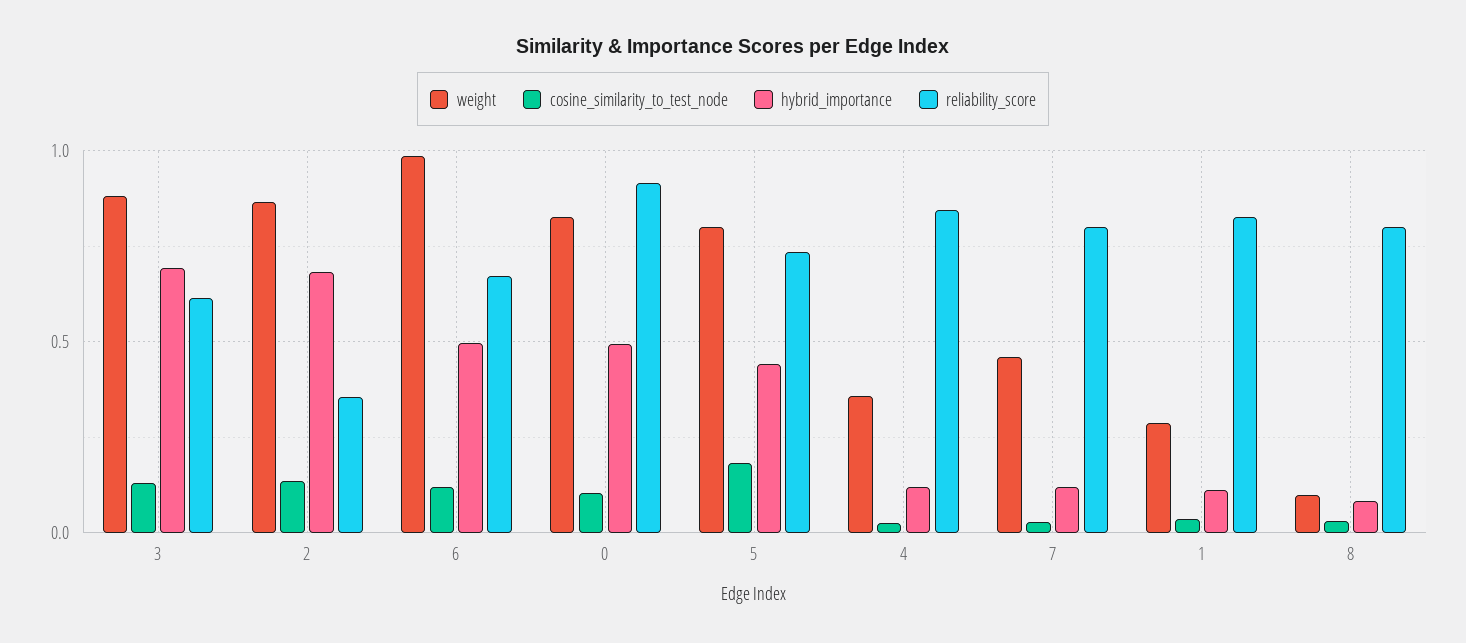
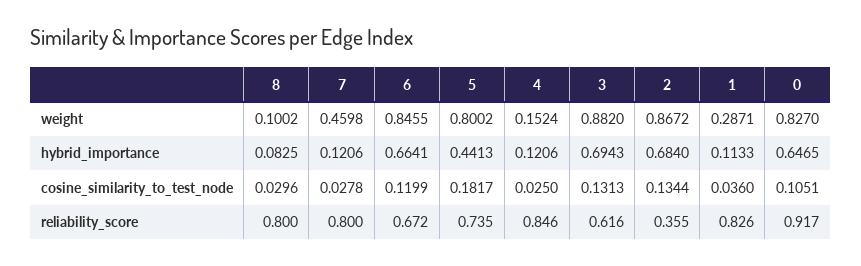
  {
    "weight": {
      "3": 0.882,
      "2": 0.8672,
-     "6": 1,
+     "6": 0.8455,
      "0": 0.827,
      "5": 0.8002,
-     "4": 0.35,
+     "4": 0.1524,
      "7": 0.4598,
      "1": 0.2871,
      "8": 0.1002
    },
    "cosine_similarity_to_test_node": {
      "3": 0.1313,
      "2": 0.1344,
      "6": 0.1199,
      "0": 0.1051,
      "5": 0.1817,
      "4": 0.025,
      "7": 0.0278,
      "1": 0.036,
      "8": 0.0296
    },
    "hybrid_importance": {
      "3": 0.6943,
      "2": 0.684,
-     "6": 0.5,
+     "6": 0.6641,
-     "0": 0.5,
+     "0": 0.6465,
      "5": 0.4413,
      "4": 0.1206,
      "7": 0.1206,
      "1": 0.1133,
      "8": 0.0825
    },
    "reliability_score": {
      "3": 0.616,
      "2": 0.355,
      "6": 0.672,
      "0": 0.917,
      "5": 0.735,
      "4": 0.846,
      "7": 0.8,
      "1": 0.826,
      "8": 0.8
    }
  }

